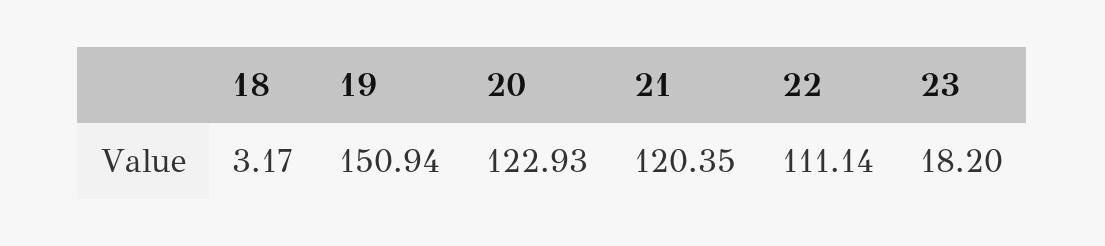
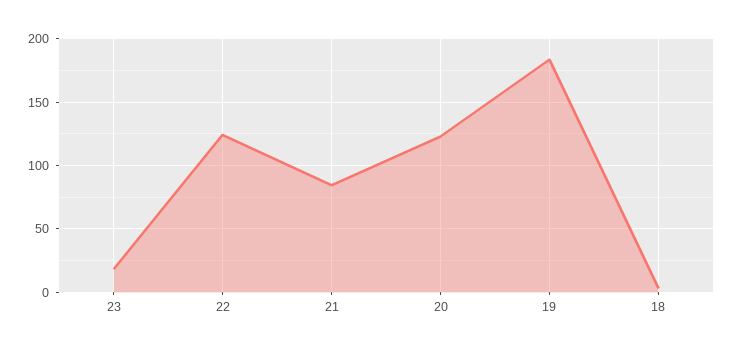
  {
    "18": 3.17,
-   "19": 150.94,
+   "19": 185,
    "20": 122.93,
-   "21": 120.35,
+   "21": 85,
-   "22": 111.14,
+   "22": 125,
    "23": 18.2
  }

